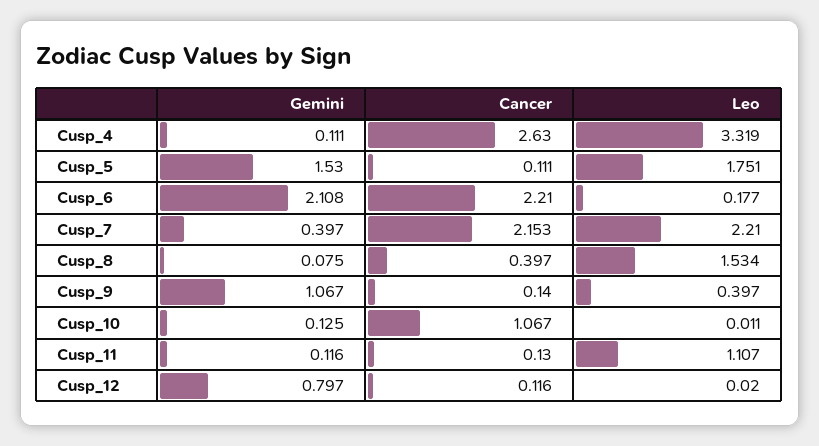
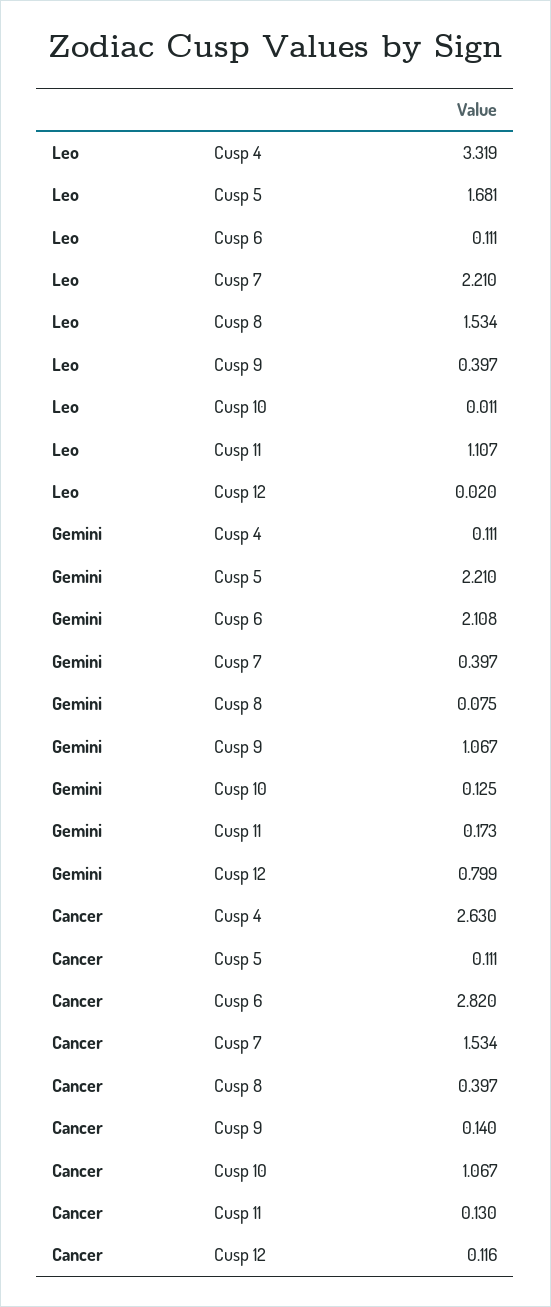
  {
    "Gemini": {
      "Cusp_4": 0.111,
-     "Cusp_5": 1.53,
+     "Cusp_5": 2.21,
      "Cusp_6": 2.108,
      "Cusp_7": 0.397,
      "Cusp_8": 0.075,
      "Cusp_9": 1.067,
      "Cusp_10": 0.125,
-     "Cusp_11": 0.116,
+     "Cusp_11": 0.173,
-     "Cusp_12": 0.797
+     "Cusp_12": 0.799
    },
    "Cancer": {
      "Cusp_4": 2.63,
      "Cusp_5": 0.111,
-     "Cusp_6": 2.21,
+     "Cusp_6": 2.82,
-     "Cusp_7": 2.153,
+     "Cusp_7": 1.534,
      "Cusp_8": 0.397,
      "Cusp_9": 0.14,
      "Cusp_10": 1.067,
      "Cusp_11": 0.13,
      "Cusp_12": 0.116
    },
    "Leo": {
      "Cusp_4": 3.319,
-     "Cusp_5": 1.751,
+     "Cusp_5": 1.681,
-     "Cusp_6": 0.177,
+     "Cusp_6": 0.111,
      "Cusp_7": 2.21,
      "Cusp_8": 1.534,
      "Cusp_9": 0.397,
      "Cusp_10": 0.011,
      "Cusp_11": 1.107,
      "Cusp_12": 0.02
    }
  }

